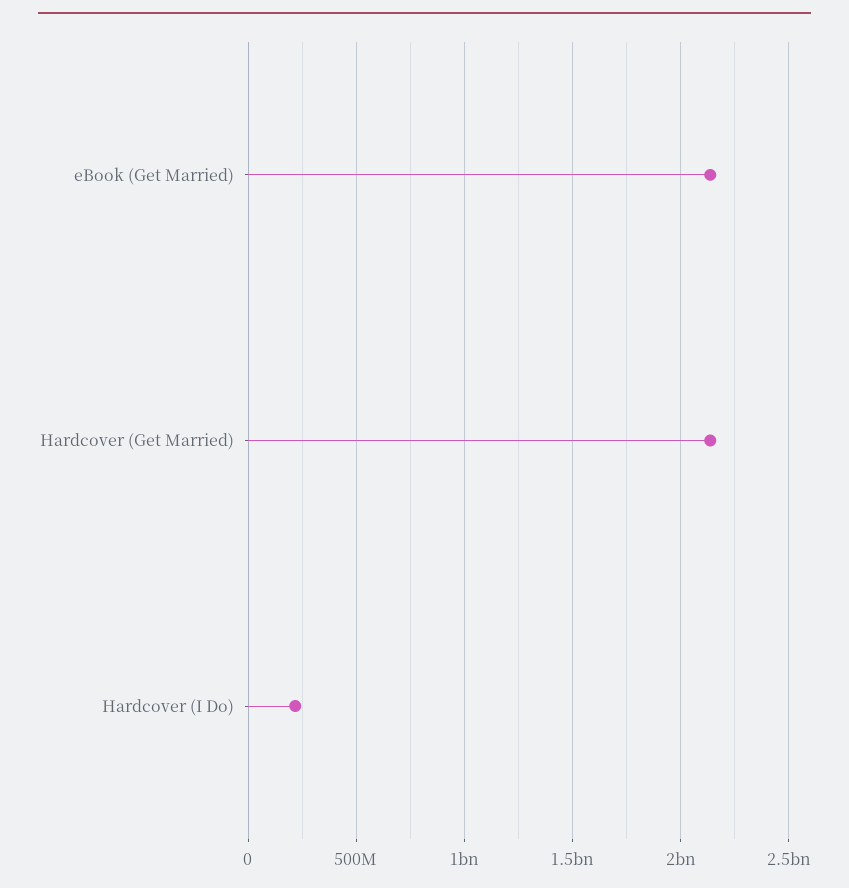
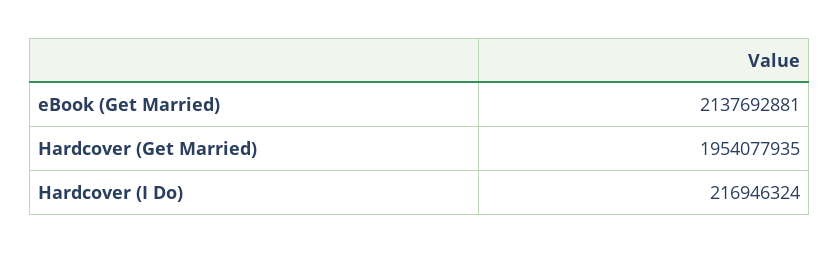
  {
    "eBook (Get Married)": 2137692881,
-   "Hardcover (Get Married)": 2150000000,
+   "Hardcover (Get Married)": 1954077935,
    "Hardcover (I Do)": 216946324
  }

